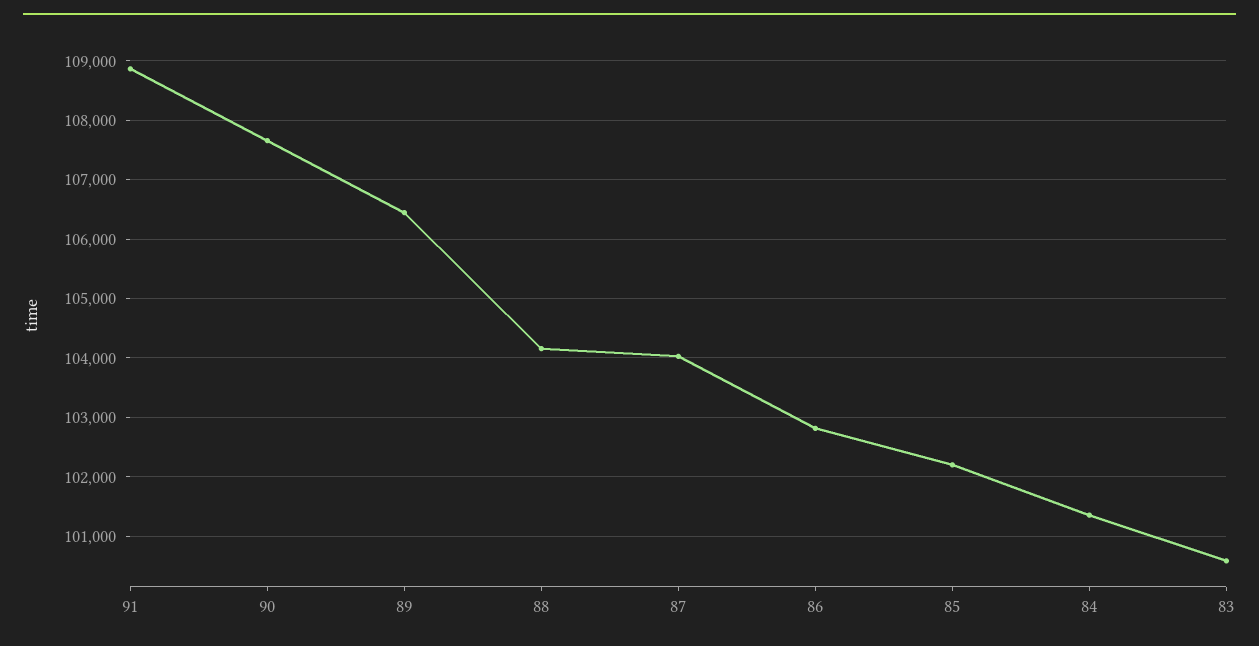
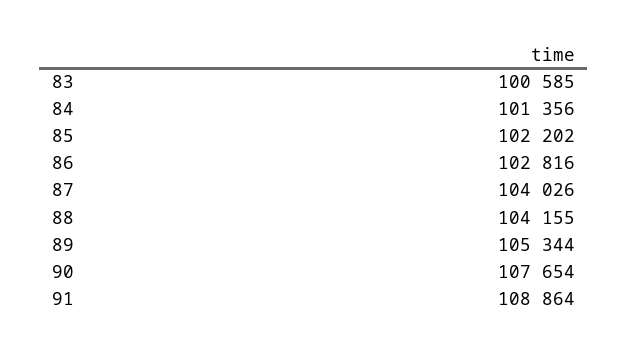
  {
    "91": 108864,
    "90": 107654,
-   "89": 106400,
+   "89": 105344,
    "88": 104155,
    "87": 104026,
    "86": 102816,
    "85": 102202,
    "84": 101356,
    "83": 100585
  }

